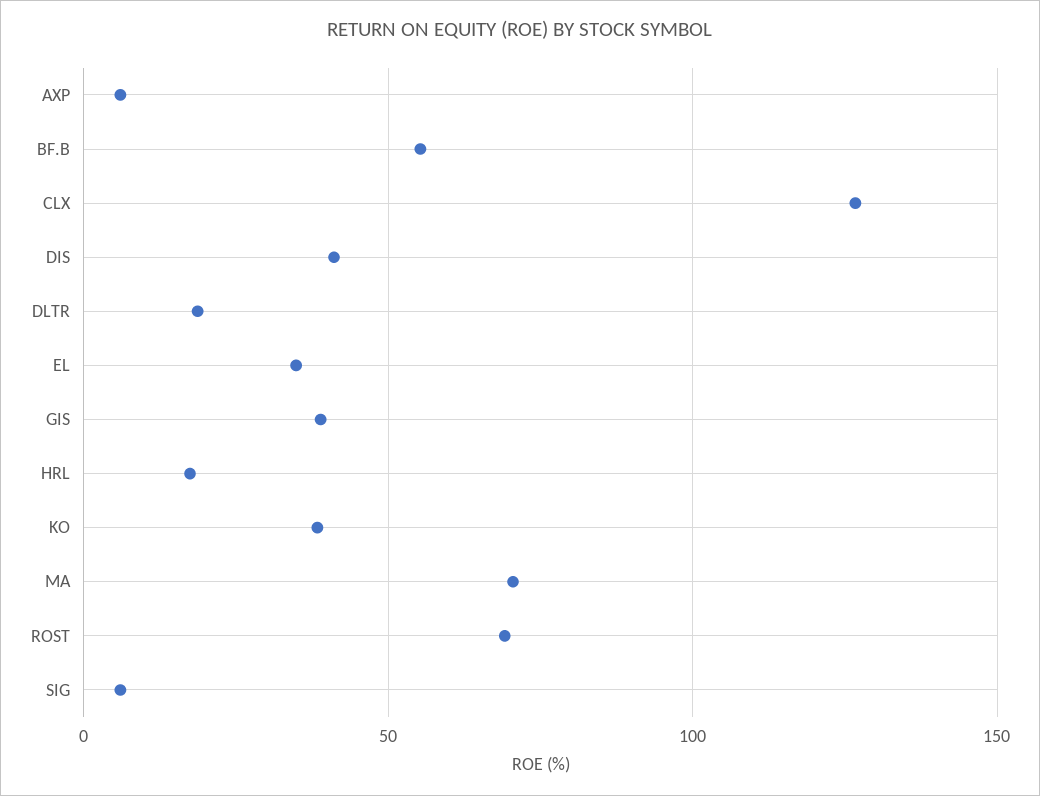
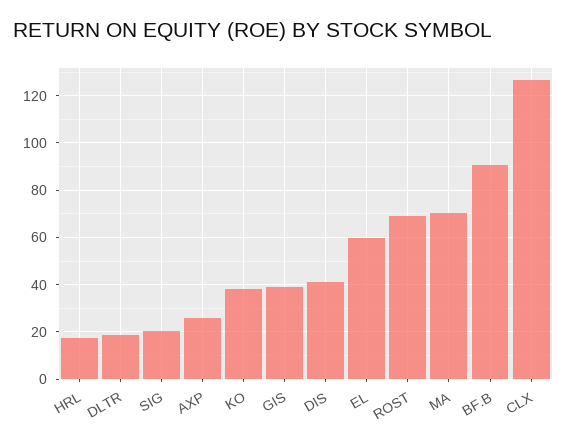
  {
-   "AXP": 5,
+   "AXP": 25,
-   "BF.B": 55,
+   "BF.B": 90,
    "CLX": 125,
    "DIS": 40,
    "DLTR": 20,
-   "EL": 35,
+   "EL": 60,
    "GIS": 40,
    "HRL": 15,
    "KO": 40,
    "MA": 70,
    "ROST": 70,
-   "SIG": 5
+   "SIG": 20
  }

